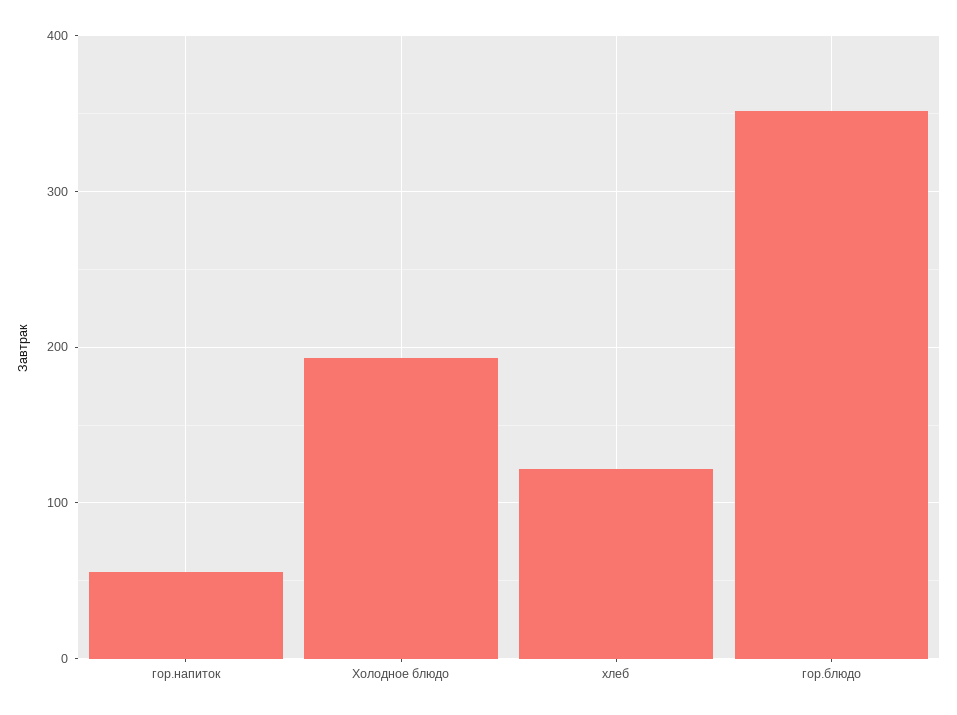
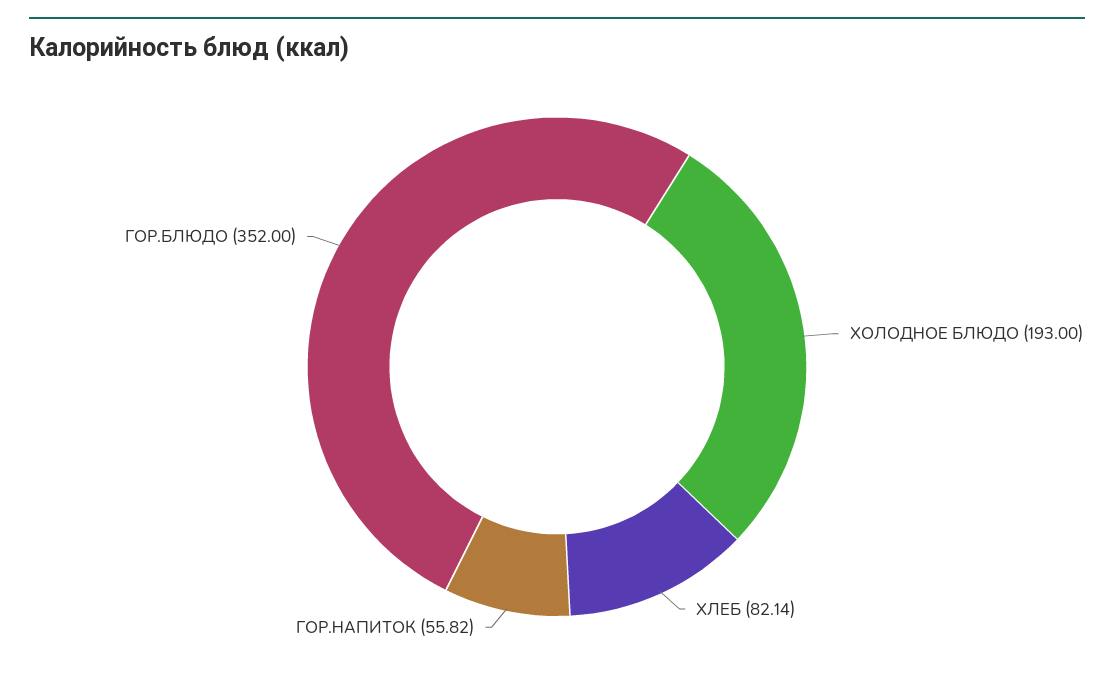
  {
    "гор.напиток": 55.82,
    "Холодное блюдо": 193,
-   "хлеб": 120,
+   "хлеб": 82.14,
    "гор.блюдо": 352
  }

